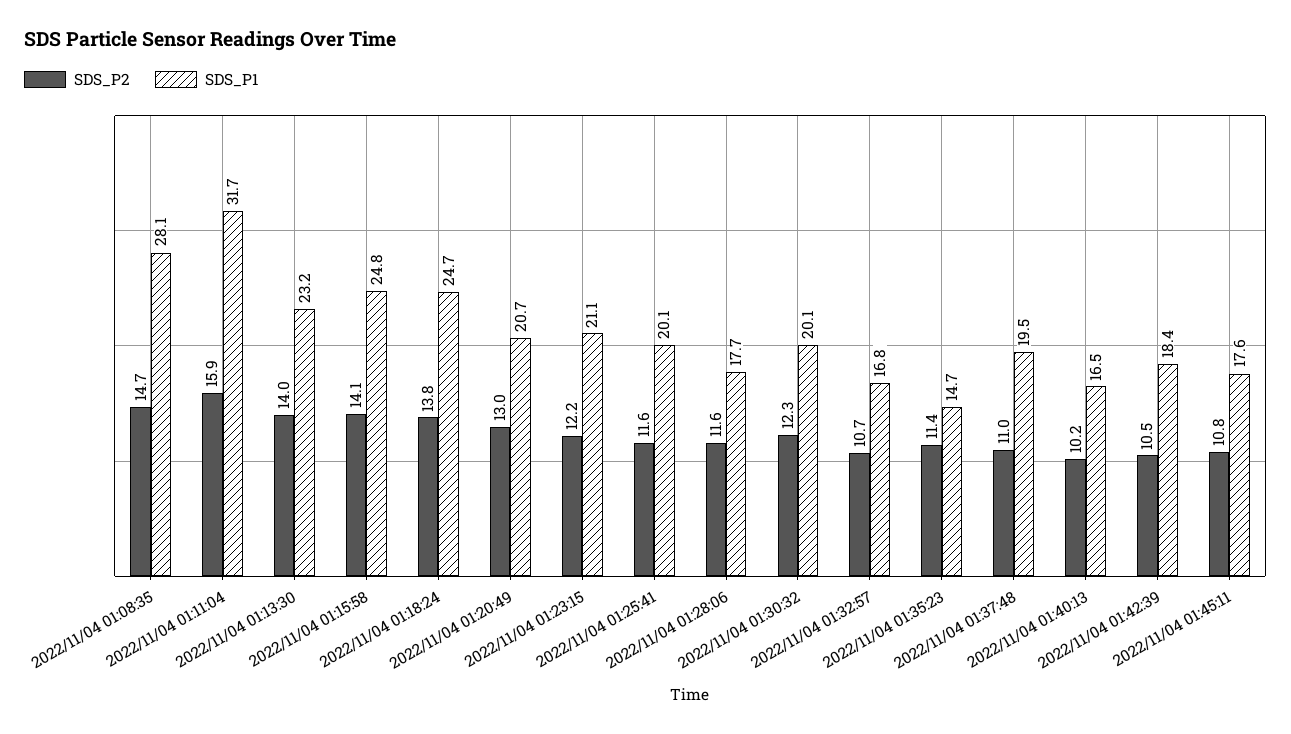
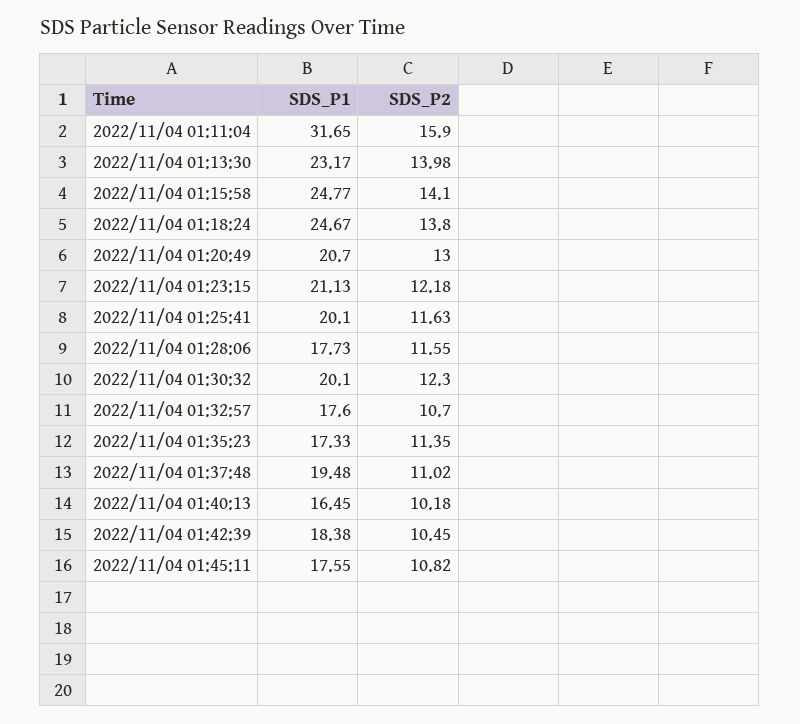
  {
    "SDS_P2": {
-     "2022/11/04 01:08:35": 14.7,
      "2022/11/04 01:11:04": 15.9,
      "2022/11/04 01:13:30": 13.98,
      "2022/11/04 01:15:58": 14.1,
      "2022/11/04 01:18:24": 13.8,
      "2022/11/04 01:20:49": 13,
      "2022/11/04 01:23:15": 12.18,
      "2022/11/04 01:25:41": 11.63,
      "2022/11/04 01:28:06": 11.55,
      "2022/11/04 01:30:32": 12.3,
      "2022/11/04 01:32:57": 10.7,
      "2022/11/04 01:35:23": 11.35,
      "2022/11/04 01:37:48": 11.02,
      "2022/11/04 01:40:13": 10.18,
      "2022/11/04 01:42:39": 10.45,
      "2022/11/04 01:45:11": 10.82
    },
    "SDS_P1": {
-     "2022/11/04 01:08:35": 28.1,
      "2022/11/04 01:11:04": 31.65,
      "2022/11/04 01:13:30": 23.17,
      "2022/11/04 01:15:58": 24.77,
      "2022/11/04 01:18:24": 24.67,
      "2022/11/04 01:20:49": 20.7,
      "2022/11/04 01:23:15": 21.13,
      "2022/11/04 01:25:41": 20.1,
      "2022/11/04 01:28:06": 17.73,
      "2022/11/04 01:30:32": 20.1,
-     "2022/11/04 01:32:57": 16.8,
+     "2022/11/04 01:32:57": 17.6,
-     "2022/11/04 01:35:23": 14.7,
+     "2022/11/04 01:35:23": 17.33,
      "2022/11/04 01:37:48": 19.48,
      "2022/11/04 01:40:13": 16.45,
      "2022/11/04 01:42:39": 18.38,
      "2022/11/04 01:45:11": 17.55
    }
  }

